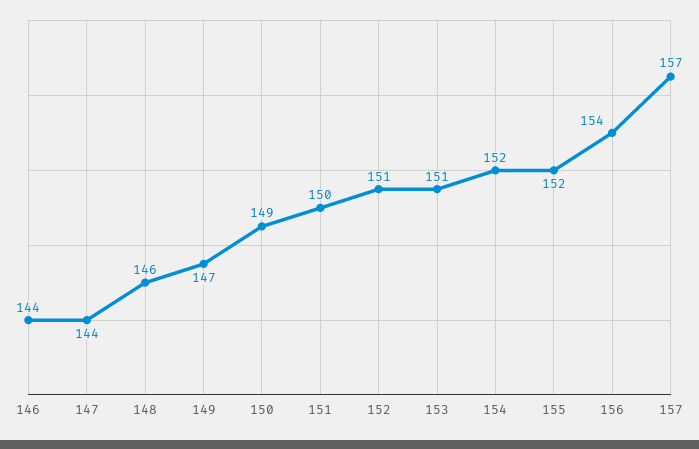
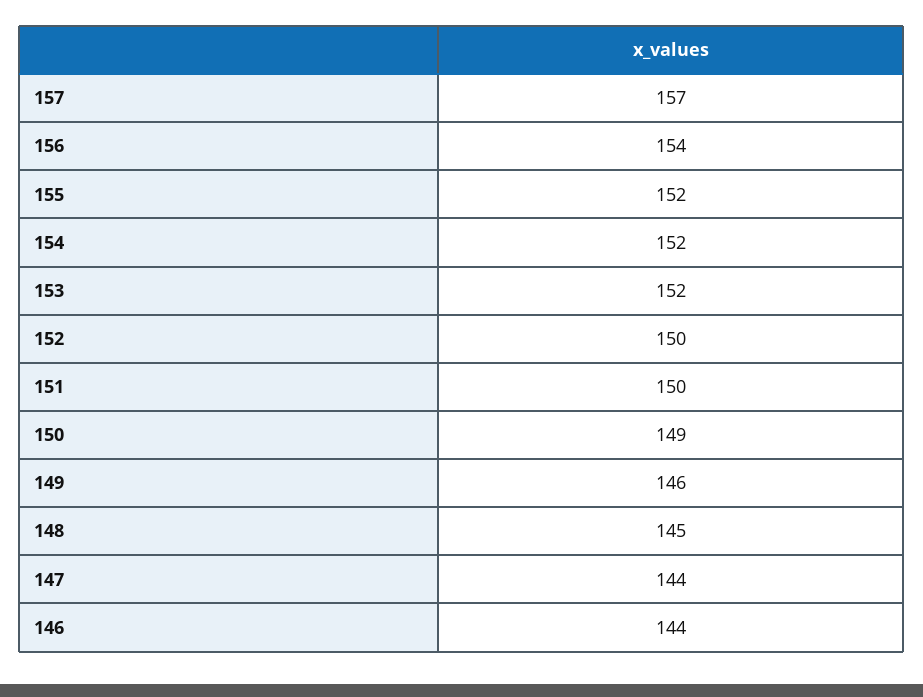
  {
    "146": 144,
    "147": 144,
-   "148": 146,
+   "148": 145,
-   "149": 147,
+   "149": 146,
    "150": 149,
    "151": 150,
-   "152": 151,
+   "152": 150,
-   "153": 151,
+   "153": 152,
    "154": 152,
    "155": 152,
    "156": 154,
    "157": 157
  }

